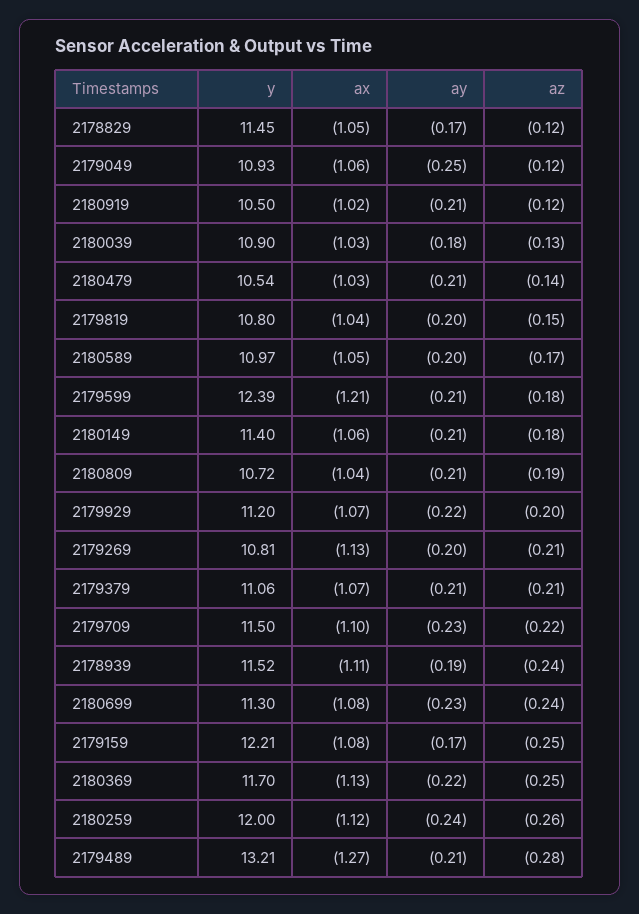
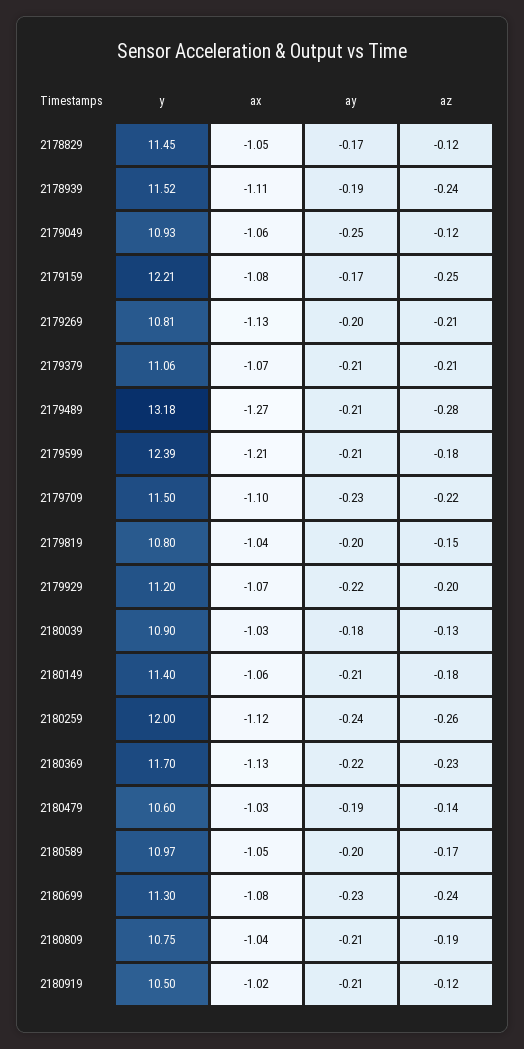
  {
    "y": {
      "2178829": 11.45,
      "2179049": 10.93,
      "2180919": 10.5,
      "2180039": 10.9,
-     "2180479": 10.54,
+     "2180479": 10.6,
      "2179819": 10.8,
      "2180589": 10.97,
      "2179599": 12.39,
      "2180149": 11.4,
-     "2180809": 10.72,
+     "2180809": 10.75,
      "2179929": 11.2,
      "2179269": 10.81,
      "2179379": 11.06,
      "2179709": 11.5,
      "2178939": 11.52,
      "2180699": 11.3,
      "2179159": 12.21,
      "2180369": 11.7,
      "2180259": 12,
-     "2179489": 13.21
+     "2179489": 13.18
    },
    "ax": {
      "2178829": -1.05,
      "2179049": -1.06,
      "2180919": -1.02,
      "2180039": -1.03,
      "2180479": -1.03,
      "2179819": -1.04,
      "2180589": -1.05,
      "2179599": -1.21,
      "2180149": -1.06,
      "2180809": -1.04,
      "2179929": -1.07,
      "2179269": -1.13,
      "2179379": -1.07,
      "2179709": -1.1,
      "2178939": -1.11,
      "2180699": -1.08,
      "2179159": -1.08,
      "2180369": -1.13,
      "2180259": -1.12,
      "2179489": -1.27
    },
    "ay": {
      "2178829": -0.17,
      "2179049": -0.25,
      "2180919": -0.21,
      "2180039": -0.18,
-     "2180479": -0.21,
+     "2180479": -0.19,
      "2179819": -0.2,
      "2180589": -0.2,
      "2179599": -0.21,
      "2180149": -0.21,
      "2180809": -0.21,
      "2179929": -0.22,
      "2179269": -0.2,
      "2179379": -0.21,
      "2179709": -0.23,
      "2178939": -0.19,
      "2180699": -0.23,
      "2179159": -0.17,
      "2180369": -0.22,
      "2180259": -0.24,
      "2179489": -0.21
    },
    "az": {
      "2178829": -0.12,
      "2179049": -0.12,
      "2180919": -0.12,
      "2180039": -0.13,
      "2180479": -0.14,
      "2179819": -0.15,
      "2180589": -0.17,
      "2179599": -0.18,
      "2180149": -0.18,
      "2180809": -0.19,
      "2179929": -0.2,
      "2179269": -0.21,
      "2179379": -0.21,
      "2179709": -0.22,
      "2178939": -0.24,
      "2180699": -0.24,
      "2179159": -0.25,
-     "2180369": -0.25,
+     "2180369": -0.23,
      "2180259": -0.26,
      "2179489": -0.28
    }
  }

